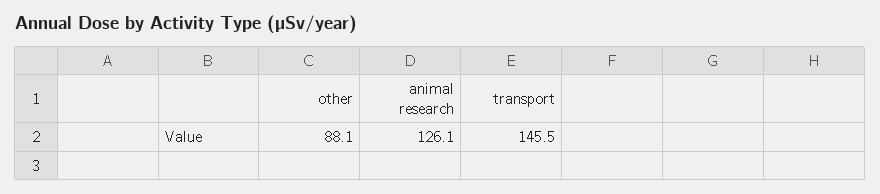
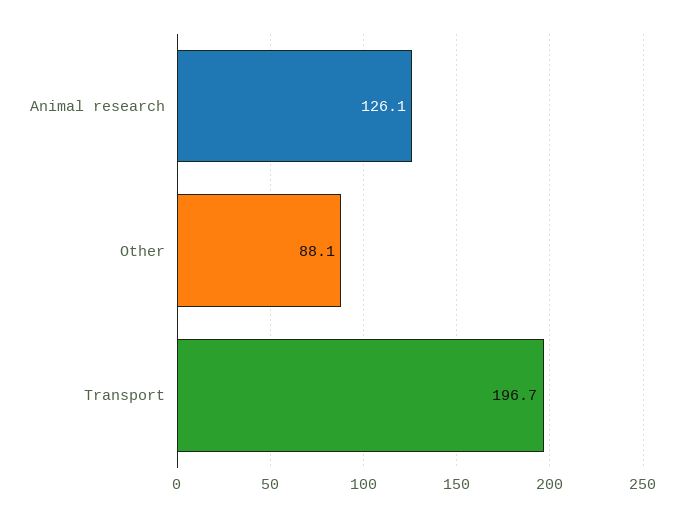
  {
    "other": 88.1,
    "animal research": 126.1,
-   "transport": 145.5
+   "transport": 196.7
  }

